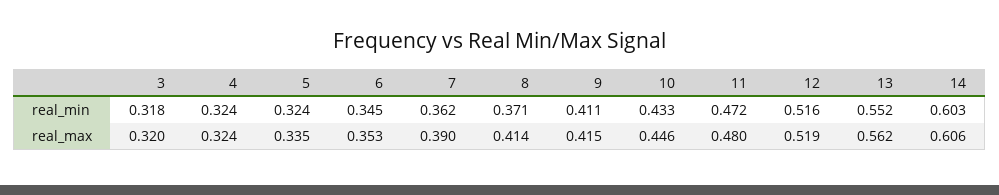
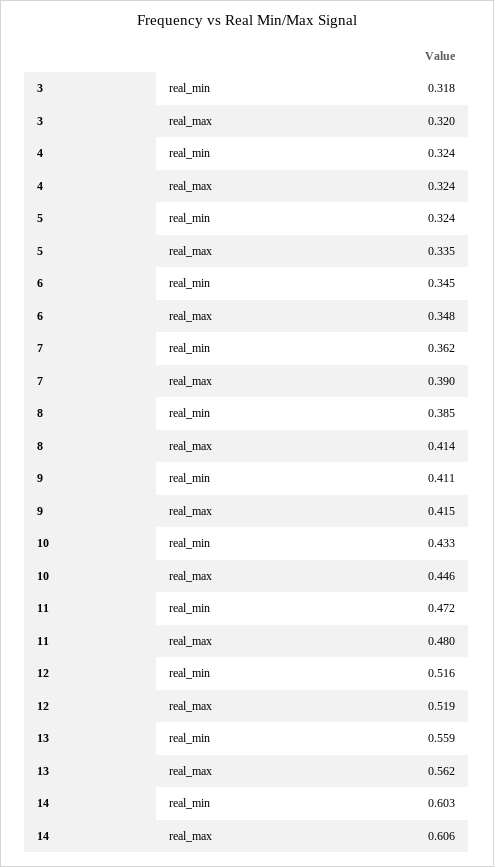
  {
    "3": {
      "real_min": 0.318,
      "real_max": 0.32
    },
    "4": {
      "real_min": 0.324,
      "real_max": 0.324
    },
    "5": {
      "real_min": 0.324,
      "real_max": 0.335
    },
    "6": {
      "real_min": 0.345,
-     "real_max": 0.353
+     "real_max": 0.348
    },
    "7": {
      "real_min": 0.362,
      "real_max": 0.39
    },
    "8": {
-     "real_min": 0.371,
+     "real_min": 0.385,
      "real_max": 0.414
    },
    "9": {
      "real_min": 0.411,
      "real_max": 0.415
    },
    "10": {
      "real_min": 0.433,
      "real_max": 0.446
    },
    "11": {
      "real_min": 0.472,
      "real_max": 0.48
    },
    "12": {
      "real_min": 0.516,
      "real_max": 0.519
    },
    "13": {
-     "real_min": 0.552,
+     "real_min": 0.559,
      "real_max": 0.562
    },
    "14": {
      "real_min": 0.603,
      "real_max": 0.606
    }
  }

